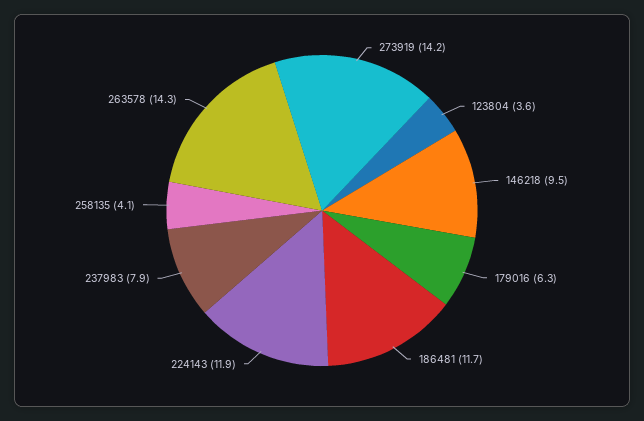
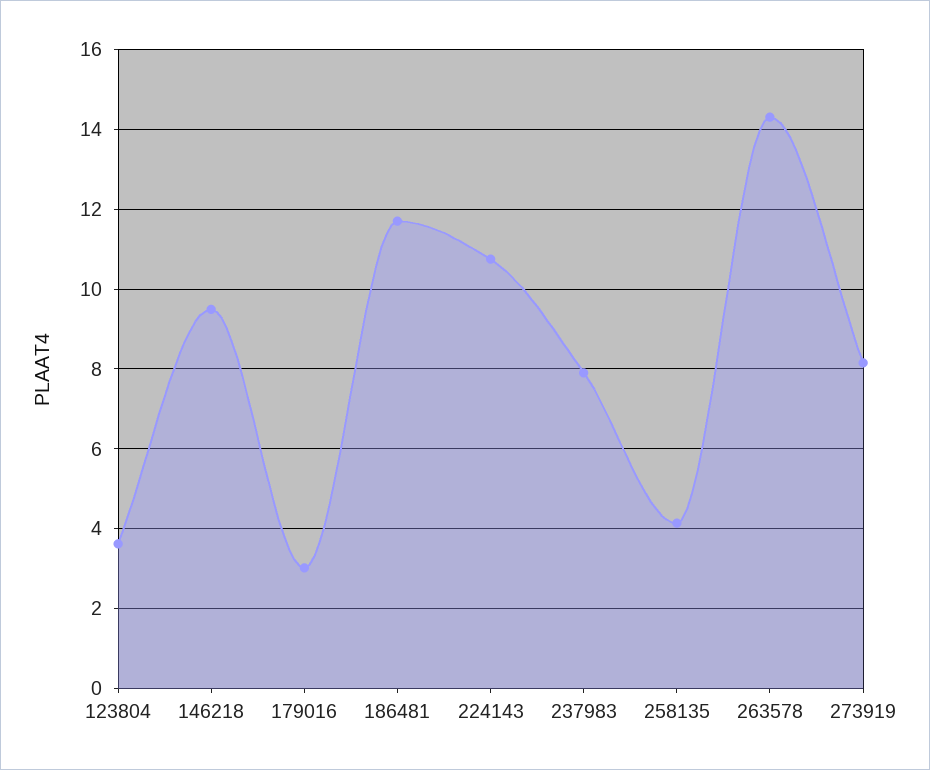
  {
-   "273919": 14.2,
+   "273919": 8.2,
    "123804": 3.6,
    "146218": 9.5,
-   "179016": 6.3,
+   "179016": 3,
    "186481": 11.7,
-   "224143": 11.9,
+   "224143": 10.8,
    "237983": 7.9,
    "258135": 4.1,
    "263578": 14.3
  }

